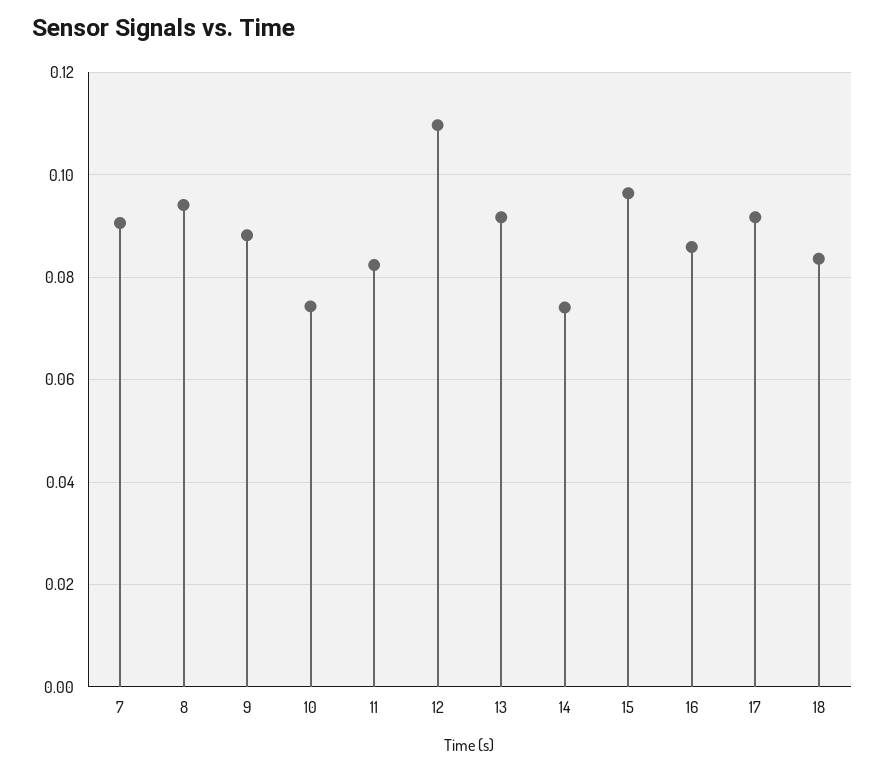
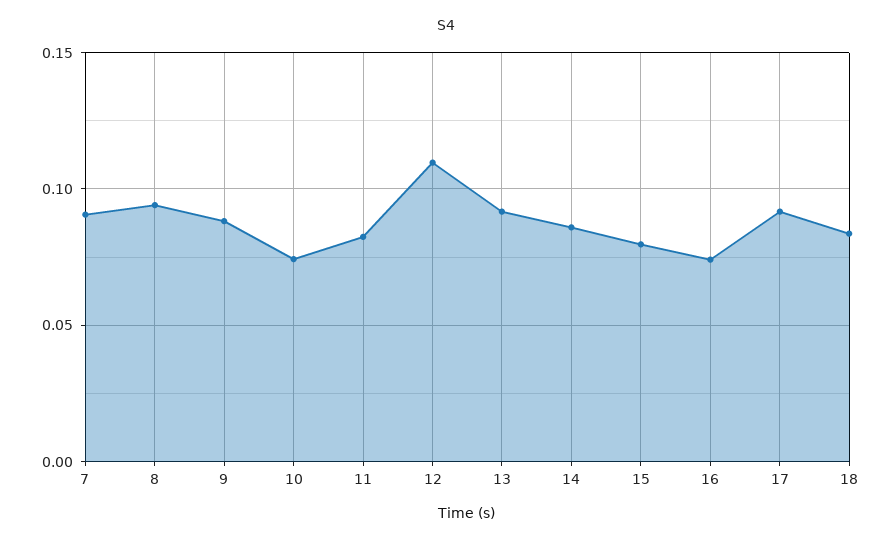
  {
    "7": 0.09,
    "8": 0.094,
    "9": 0.088,
    "10": 0.074,
    "11": 0.082,
    "12": 0.11,
    "13": 0.092,
-   "14": 0.074,
+   "14": 0.085,
-   "15": 0.096,
+   "15": 0.08,
-   "16": 0.086,
+   "16": 0.075,
    "17": 0.092,
    "18": 0.084
  }

